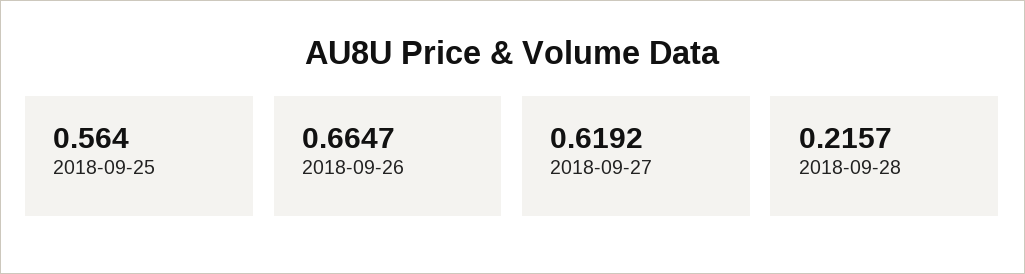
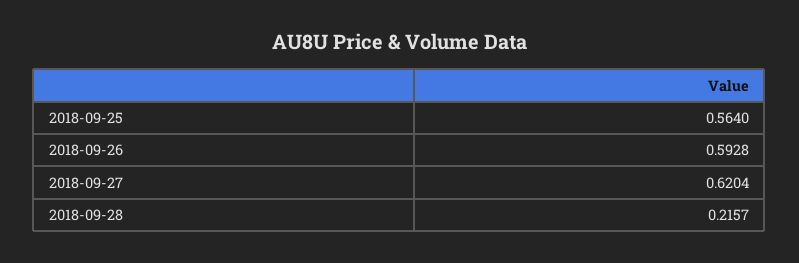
  {
    "2018-09-25": 0.564,
-   "2018-09-26": 0.6647,
+   "2018-09-26": 0.5928,
-   "2018-09-27": 0.6192,
+   "2018-09-27": 0.6204,
    "2018-09-28": 0.2157
  }

